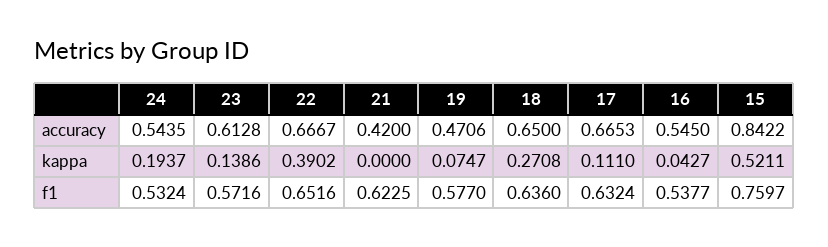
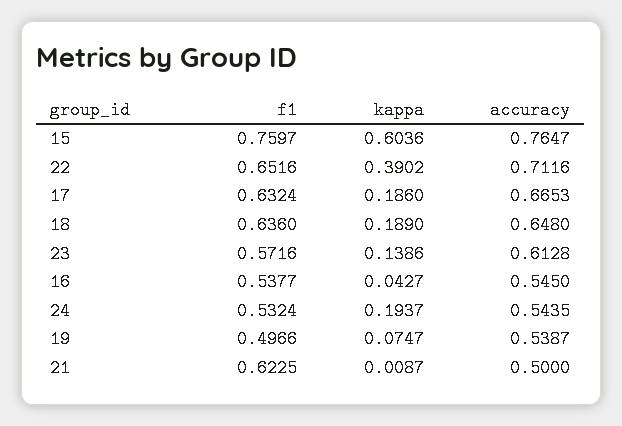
  {
    "24": {
      "accuracy": 0.5435,
      "kappa": 0.1937,
      "f1": 0.5324
    },
    "23": {
      "accuracy": 0.6128,
      "kappa": 0.1386,
      "f1": 0.5716
    },
    "22": {
-     "accuracy": 0.6667,
+     "accuracy": 0.7116,
      "kappa": 0.3902,
      "f1": 0.6516
    },
    "21": {
-     "accuracy": 0.42,
+     "accuracy": 0.5,
-     "kappa": 0,
+     "kappa": 0.0087,
      "f1": 0.6225
    },
    "19": {
-     "accuracy": 0.4706,
+     "accuracy": 0.5387,
      "kappa": 0.0747,
-     "f1": 0.577
+     "f1": 0.4966
    },
    "18": {
-     "accuracy": 0.65,
+     "accuracy": 0.648,
-     "kappa": 0.2708,
+     "kappa": 0.189,
      "f1": 0.636
    },
    "17": {
      "accuracy": 0.6653,
-     "kappa": 0.111,
+     "kappa": 0.186,
      "f1": 0.6324
    },
    "16": {
      "accuracy": 0.545,
      "kappa": 0.0427,
      "f1": 0.5377
    },
    "15": {
-     "accuracy": 0.8422,
+     "accuracy": 0.7647,
-     "kappa": 0.5211,
+     "kappa": 0.6036,
      "f1": 0.7597
    }
  }

